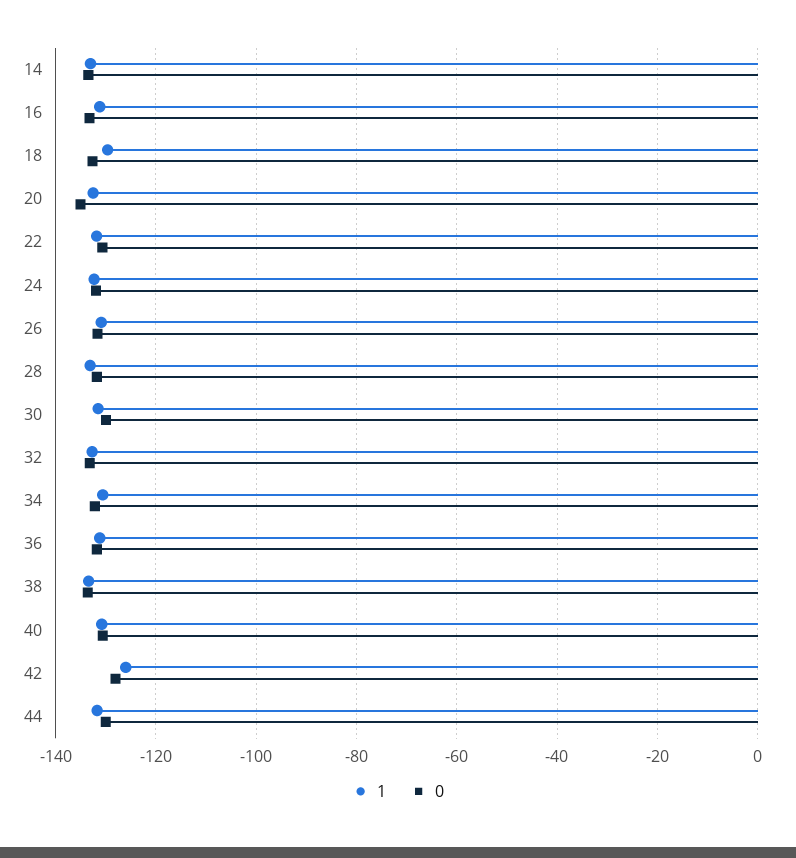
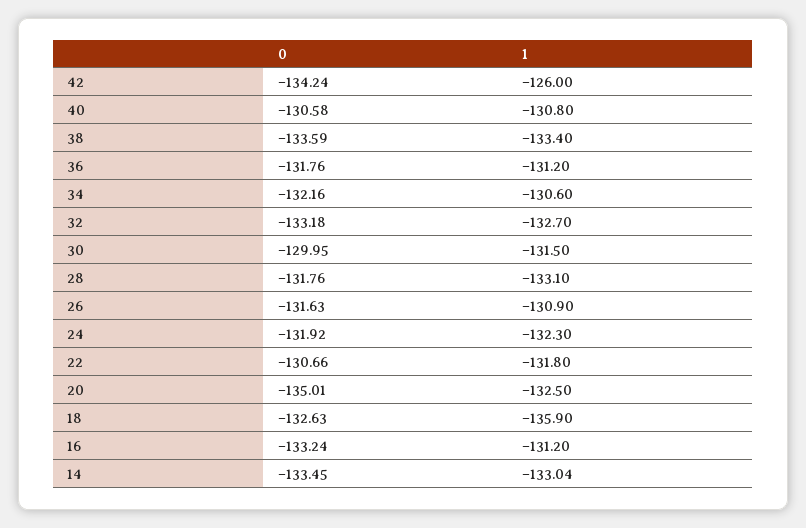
  {
    "1": {
      "14": -133.04,
      "16": -131.2,
-     "18": -130,
+     "18": -135.9,
      "20": -132.5,
      "22": -131.8,
      "24": -132.3,
      "26": -130.9,
      "28": -133.1,
      "30": -131.5,
      "32": -132.7,
      "34": -130.6,
      "36": -131.2,
      "38": -133.4,
      "40": -130.8,
-     "42": -126,
+     "42": -126
-     "44": -132
    },
    "0": {
      "14": -133.45,
      "16": -133.24,
      "18": -132.63,
      "20": -135.01,
      "22": -130.66,
      "24": -131.92,
      "26": -131.63,
      "28": -131.76,
      "30": -129.95,
      "32": -133.18,
      "34": -132.16,
      "36": -131.76,
      "38": -133.59,
      "40": -130.58,
-     "42": -128,
+     "42": -134.24
-     "44": -130
    }
  }

